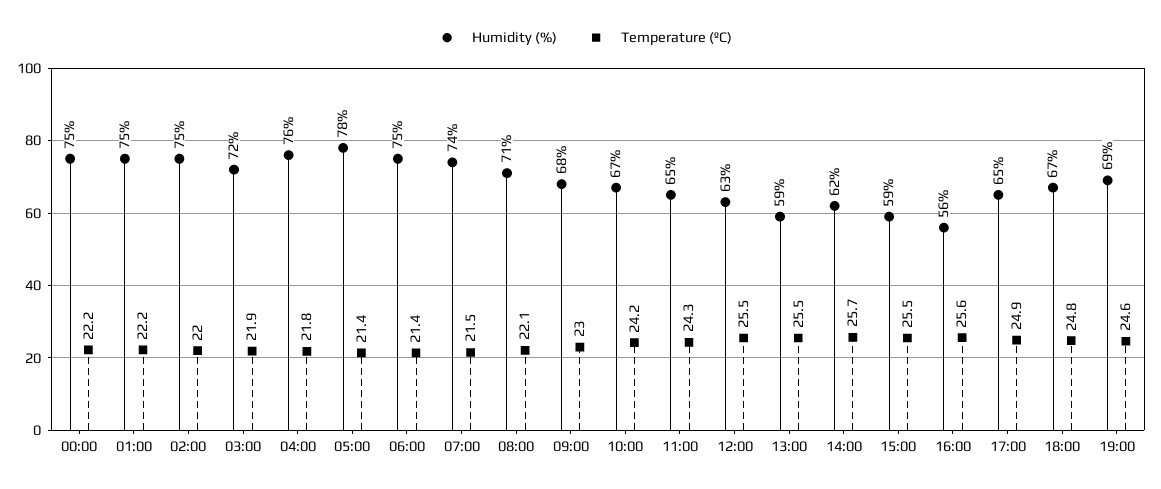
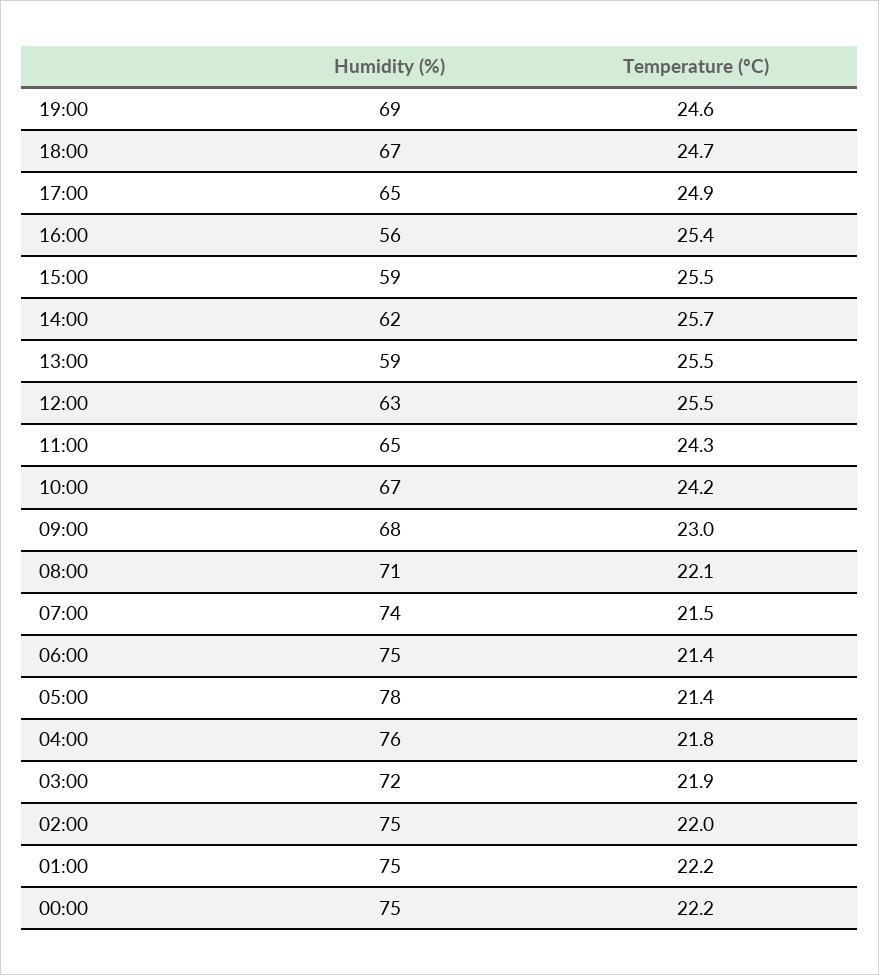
  {
    "Humidity (%)": {
      "00:00": 75,
      "01:00": 75,
      "02:00": 75,
      "03:00": 72,
      "04:00": 76,
      "05:00": 78,
      "06:00": 75,
      "07:00": 74,
      "08:00": 71,
      "09:00": 68,
      "10:00": 67,
      "11:00": 65,
      "12:00": 63,
      "13:00": 59,
      "14:00": 62,
      "15:00": 59,
      "16:00": 56,
      "17:00": 65,
      "18:00": 67,
      "19:00": 69
    },
    "Temperature (ºC)": {
      "00:00": 22.2,
      "01:00": 22.2,
      "02:00": 22,
      "03:00": 21.9,
      "04:00": 21.8,
      "05:00": 21.4,
      "06:00": 21.4,
      "07:00": 21.5,
      "08:00": 22.1,
      "09:00": 23,
      "10:00": 24.2,
      "11:00": 24.3,
      "12:00": 25.5,
      "13:00": 25.5,
      "14:00": 25.7,
      "15:00": 25.5,
-     "16:00": 25.6,
+     "16:00": 25.4,
      "17:00": 24.9,
-     "18:00": 24.8,
+     "18:00": 24.7,
      "19:00": 24.6
    }
  }

